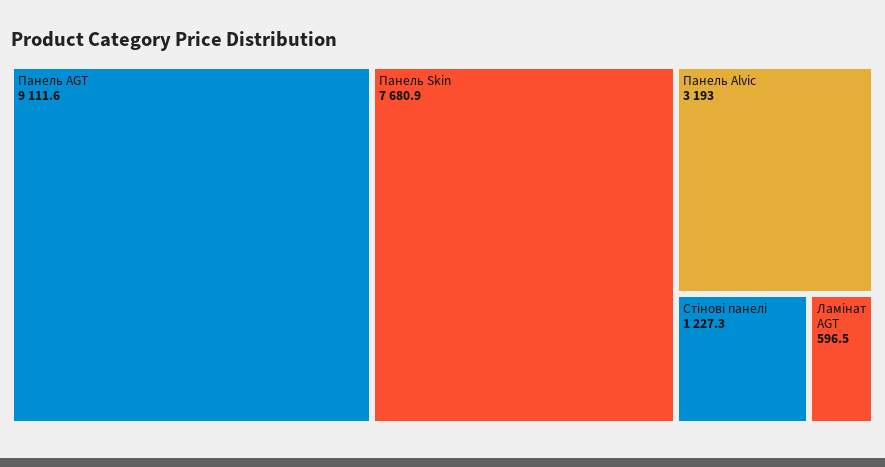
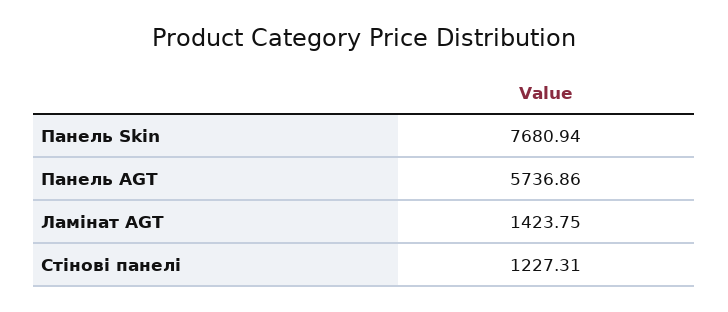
  {
-   "Панель AGT": 9111.6,
+   "Панель AGT": 5736.86,
    "Панель Skin": 7680.94,
-   "Панель Alvic": 3193,
    "Стінові панелі": 1227.31,
-   "Ламінат AGT": 596.5
+   "Ламінат AGT": 1423.75
  }

